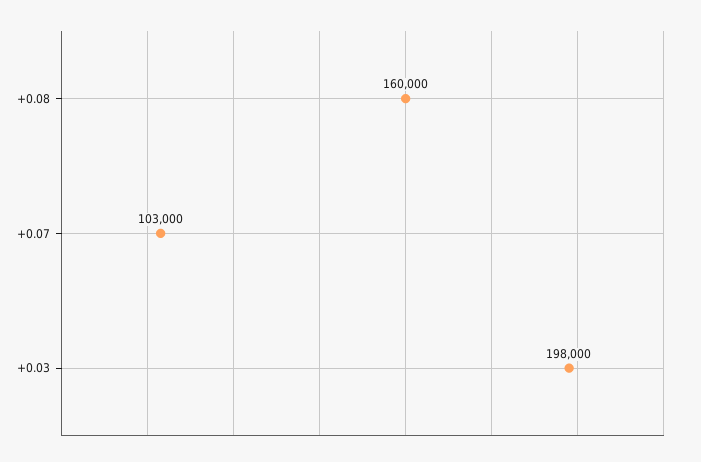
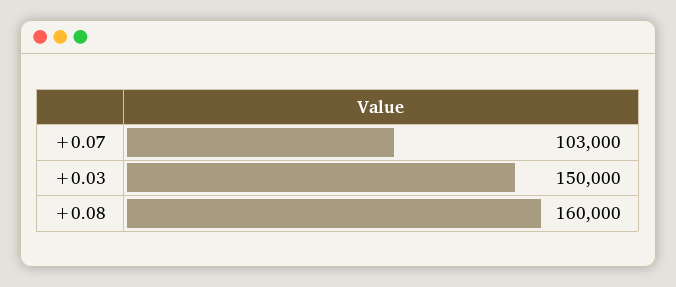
  {
    "+0.08": 160000,
    "+0.07": 103000,
-   "+0.03": 198000
+   "+0.03": 150000
  }

